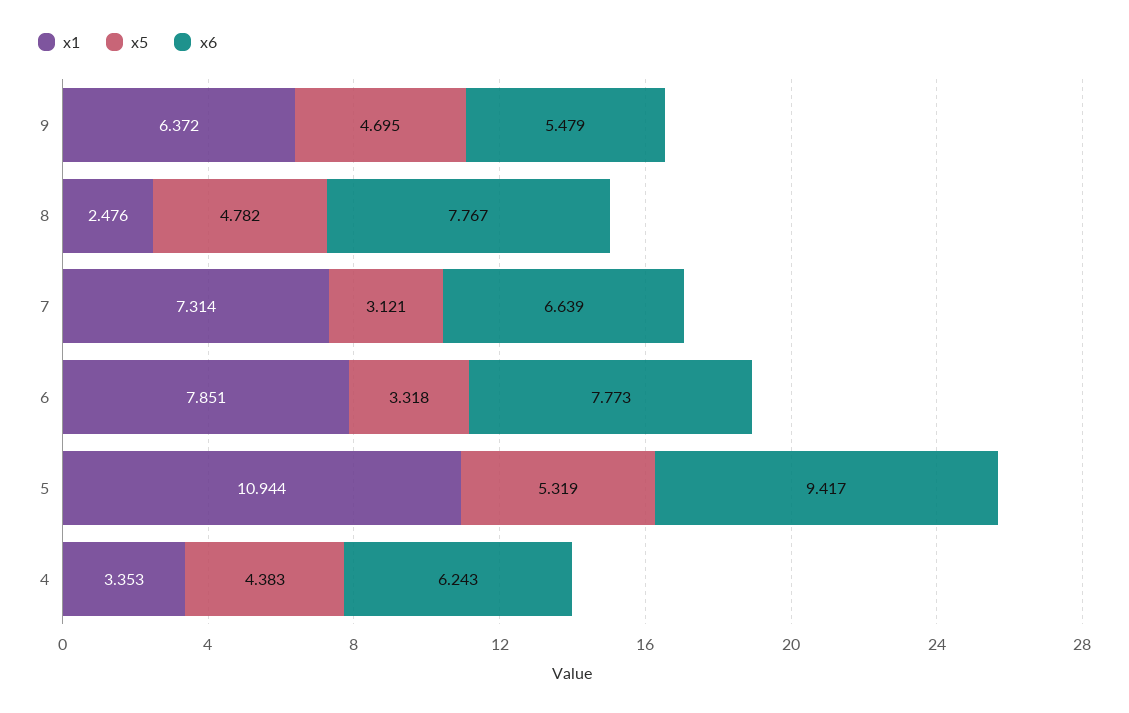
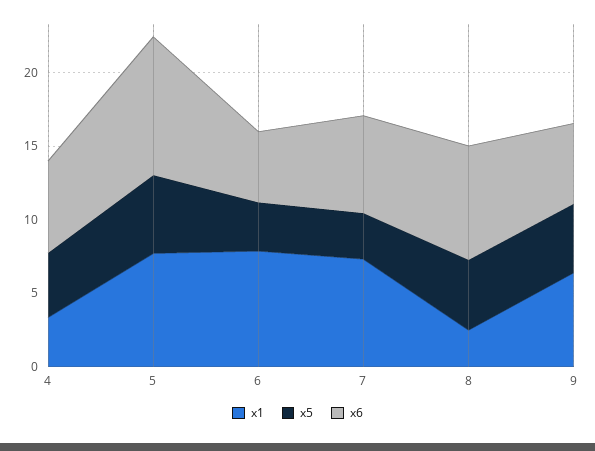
  {
    "x1": {
      "9": 6.372,
      "8": 2.476,
      "7": 7.314,
      "6": 7.851,
-     "5": 10.944,
+     "5": 8,
      "4": 3.353
    },
    "x5": {
      "9": 4.695,
      "8": 4.782,
      "7": 3.121,
      "6": 3.318,
      "5": 5.319,
      "4": 4.383
    },
    "x6": {
      "9": 5.479,
      "8": 7.767,
      "7": 6.639,
-     "6": 7.773,
+     "6": 5,
      "5": 9.417,
      "4": 6.243
    }
  }

